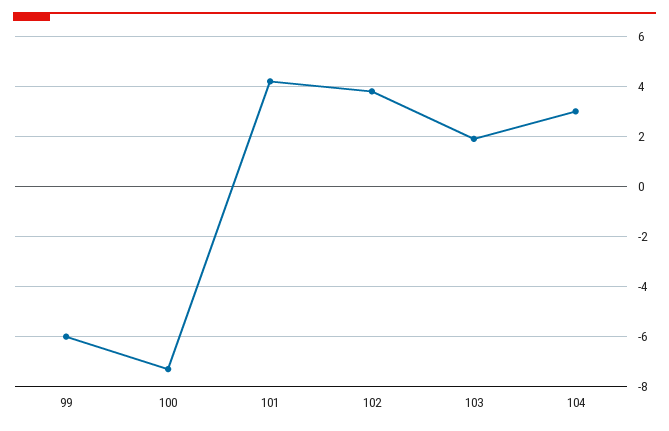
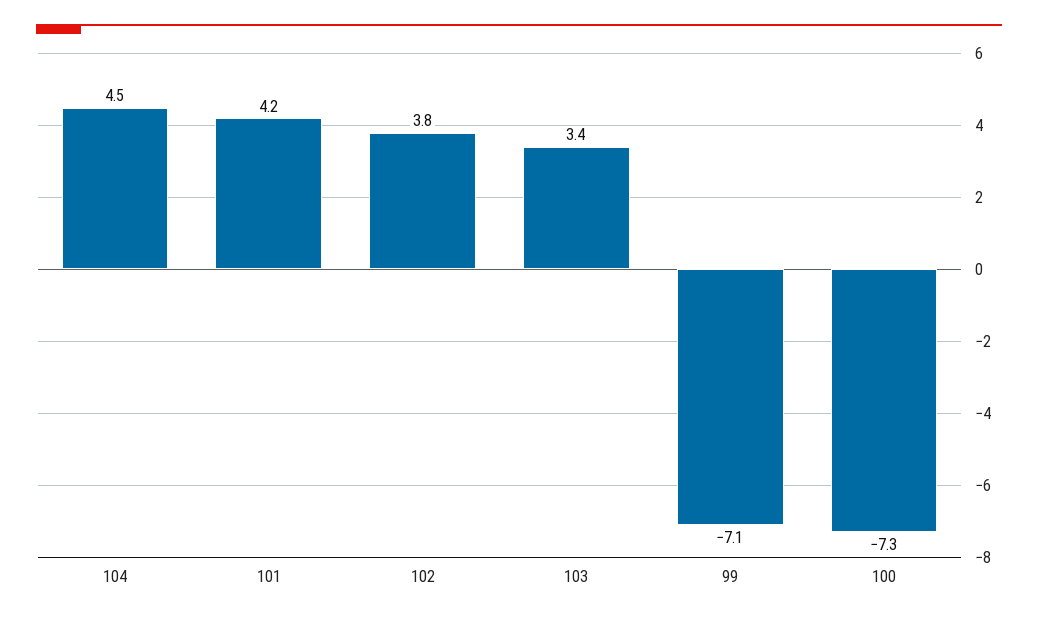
  {
-   "99": -6,
+   "99": -7.1,
    "100": -7.3,
    "101": 4.2,
    "102": 3.8,
-   "103": 2,
+   "103": 3.4,
-   "104": 3
+   "104": 4.5
  }

